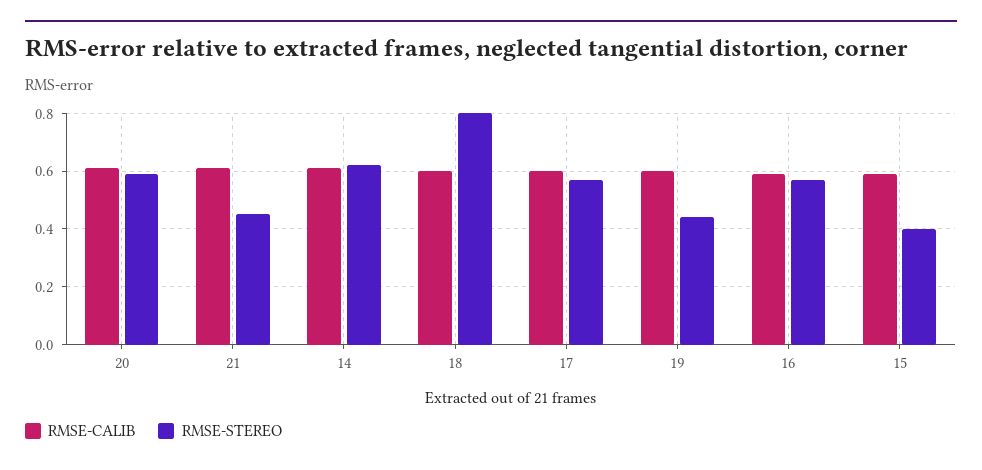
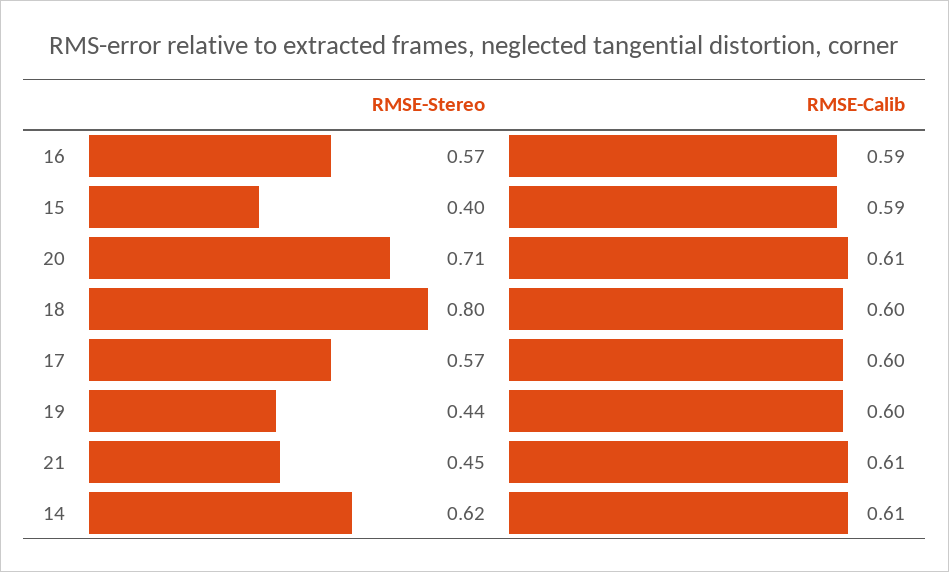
  {
    "RMSE-CALIB": {
      "20": 0.61,
      "21": 0.61,
      "14": 0.61,
      "18": 0.6,
      "17": 0.6,
      "19": 0.6,
      "16": 0.59,
      "15": 0.59
    },
    "RMSE-STEREO": {
-     "20": 0.6,
+     "20": 0.71,
      "21": 0.45,
      "14": 0.62,
      "18": 0.8,
      "17": 0.57,
      "19": 0.44,
      "16": 0.57,
      "15": 0.4
    }
  }

